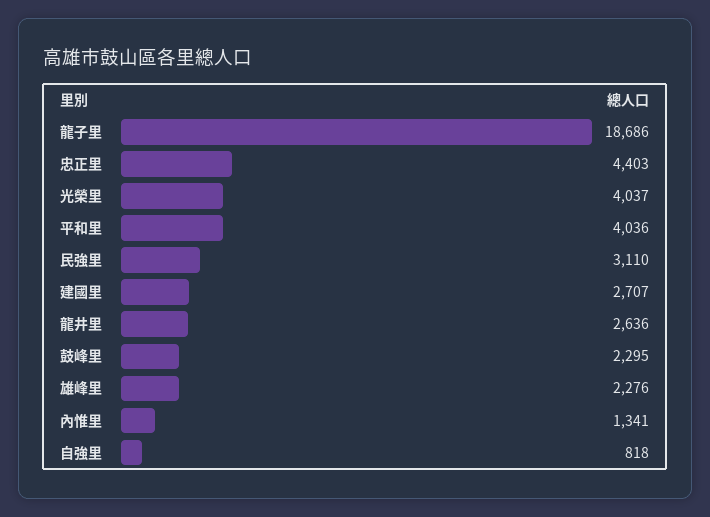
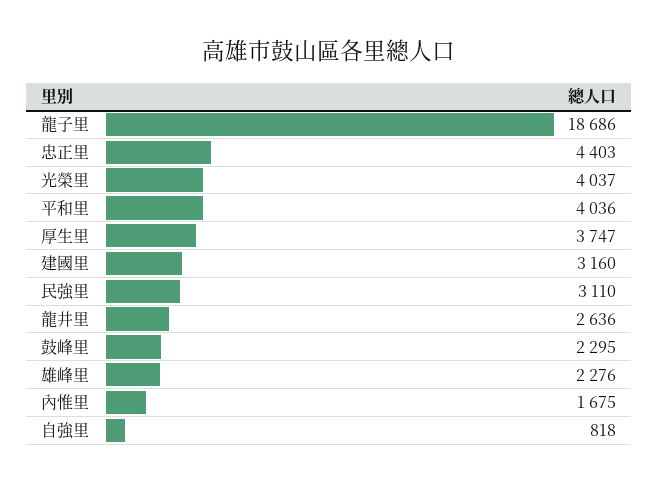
  {
    "龍子里": 18686,
    "忠正里": 4403,
    "光榮里": 4037,
    "平和里": 4036,
    "民強里": 3110,
-   "建國里": 2707,
+   "建國里": 3160,
    "龍井里": 2636,
    "鼓峰里": 2295,
    "雄峰里": 2276,
-   "內惟里": 1341,
+   "內惟里": 1675,
-   "自強里": 818
+   "自強里": 818,
+   "厚生里": 3747
  }

